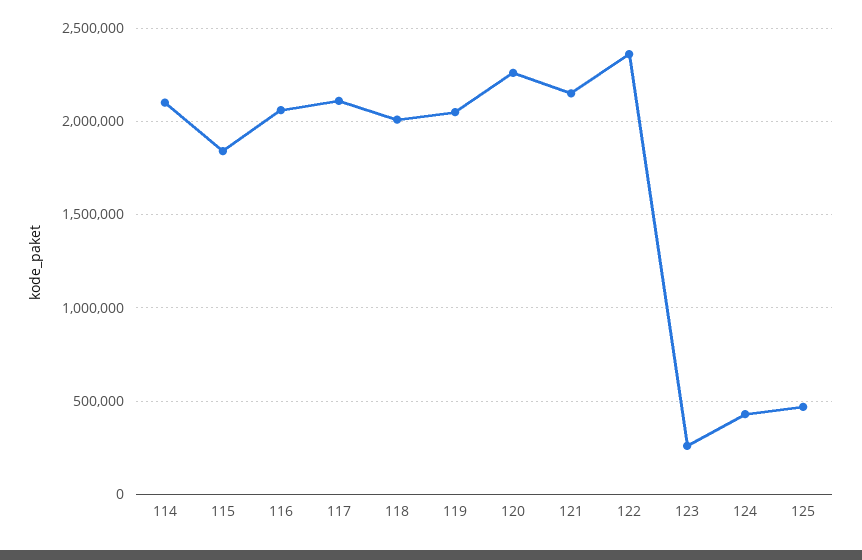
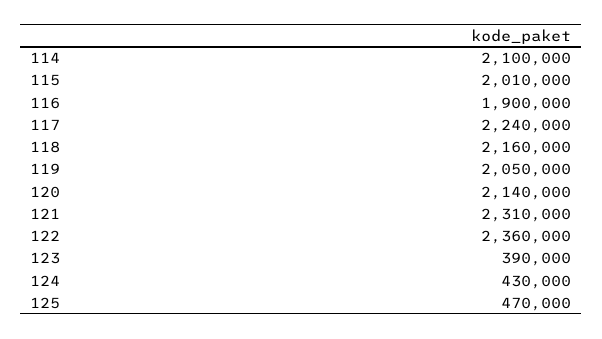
  {
    "114": 2100000,
-   "115": 1850000,
+   "115": 2010000,
-   "116": 2050000,
+   "116": 1900000,
-   "117": 2100000,
+   "117": 2240000,
-   "118": 2000000,
+   "118": 2160000,
    "119": 2050000,
-   "120": 2250000,
+   "120": 2140000,
-   "121": 2150000,
+   "121": 2310000,
    "122": 2360000,
-   "123": 250000,
+   "123": 390000,
    "124": 430000,
    "125": 470000
  }

